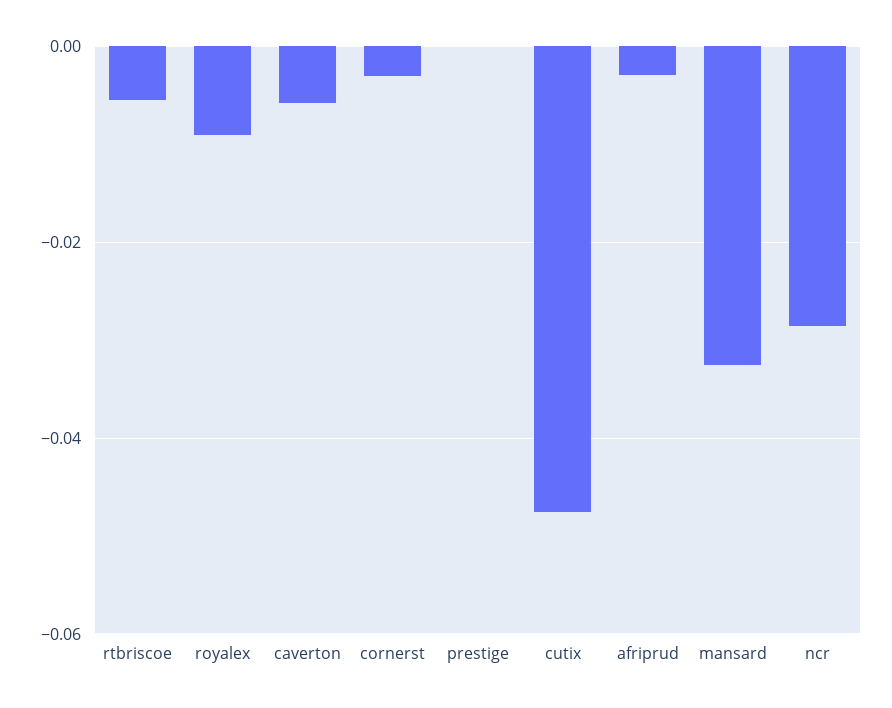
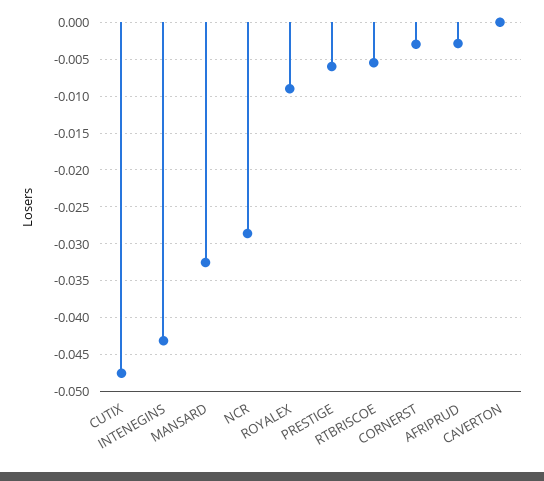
  {
    "rtbriscoe": -0.006,
    "royalex": -0.009,
-   "caverton": -0.006,
+   "caverton": 0,
    "cornerst": -0.003,
-   "prestige": 0,
+   "prestige": -0.006,
    "cutix": -0.048,
    "afriprud": -0.003,
    "mansard": -0.033,
-   "ncr": -0.029
+   "ncr": -0.029,
+   "INTENEGINS": -0.043
  }

